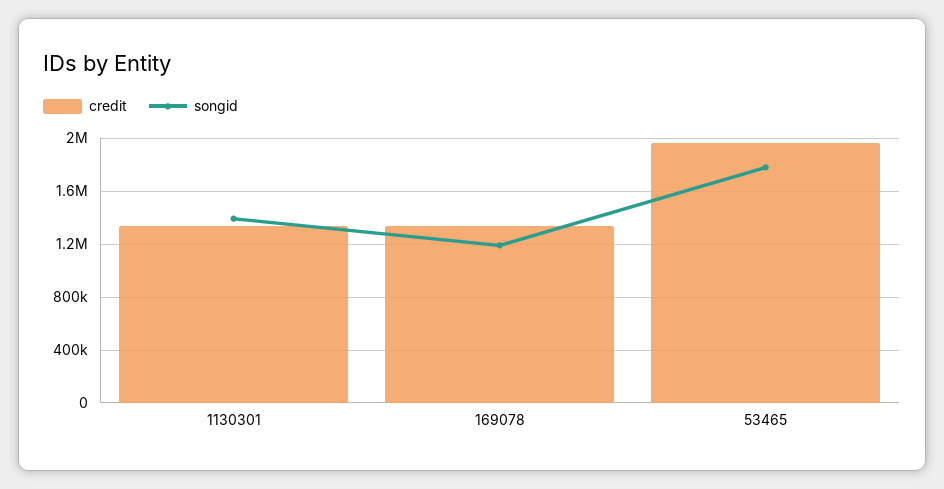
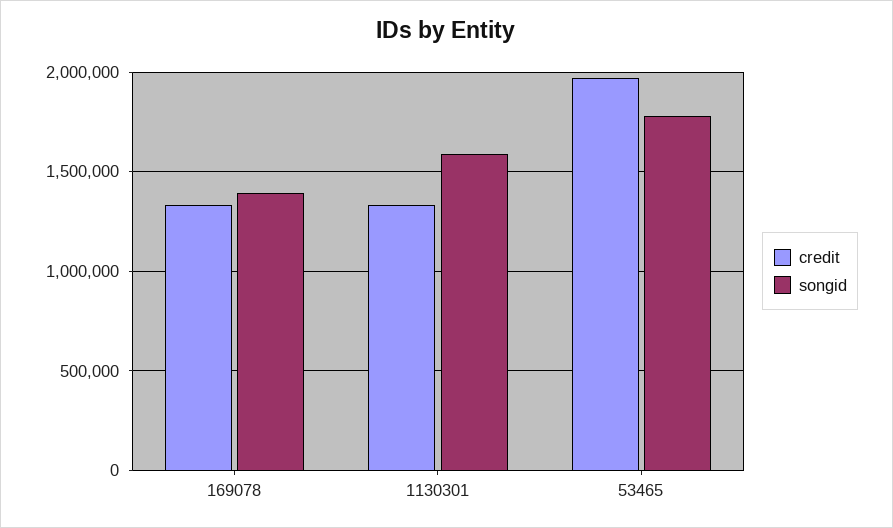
  {
    "credit": {
      "1130301": 1350000,
      "169078": 1350000,
      "53465": 1950000
    },
    "songid": {
-     "1130301": 1400000,
+     "1130301": 1600000,
-     "169078": 1200000,
+     "169078": 1400000,
      "53465": 1800000
    }
  }

